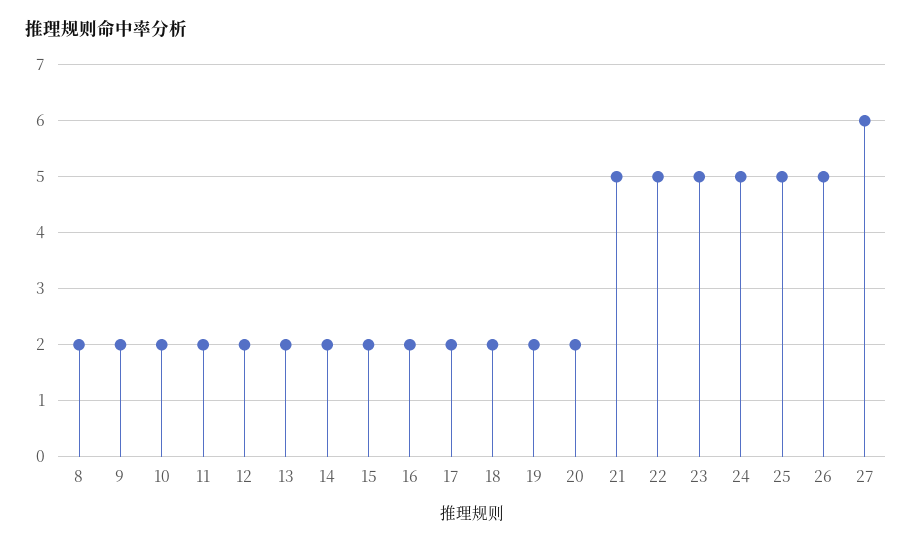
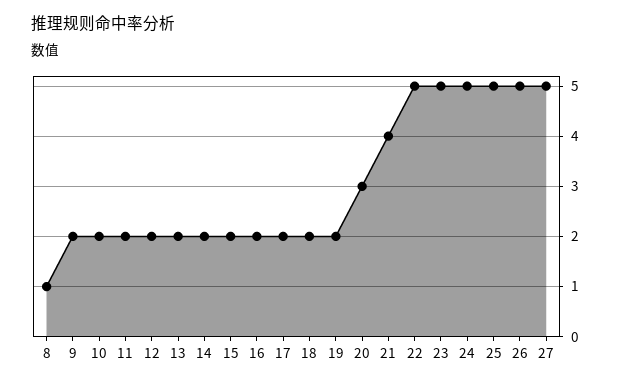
  {
-   "8": 2,
+   "8": 1,
    "9": 2,
    "10": 2,
    "11": 2,
    "12": 2,
    "13": 2,
    "14": 2,
    "15": 2,
    "16": 2,
    "17": 2,
    "18": 2,
    "19": 2,
-   "20": 2,
+   "20": 3,
-   "21": 5,
+   "21": 4,
    "22": 5,
    "23": 5,
    "24": 5,
    "25": 5,
    "26": 5,
-   "27": 6
+   "27": 5
  }

